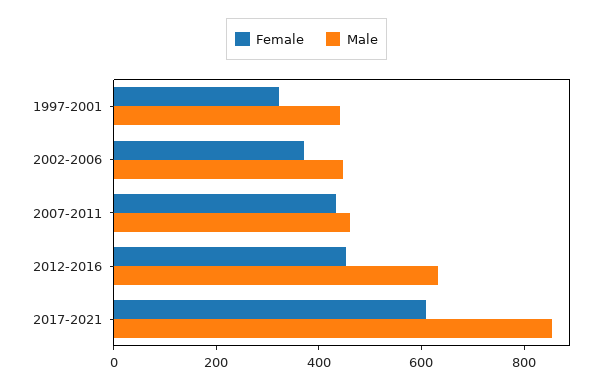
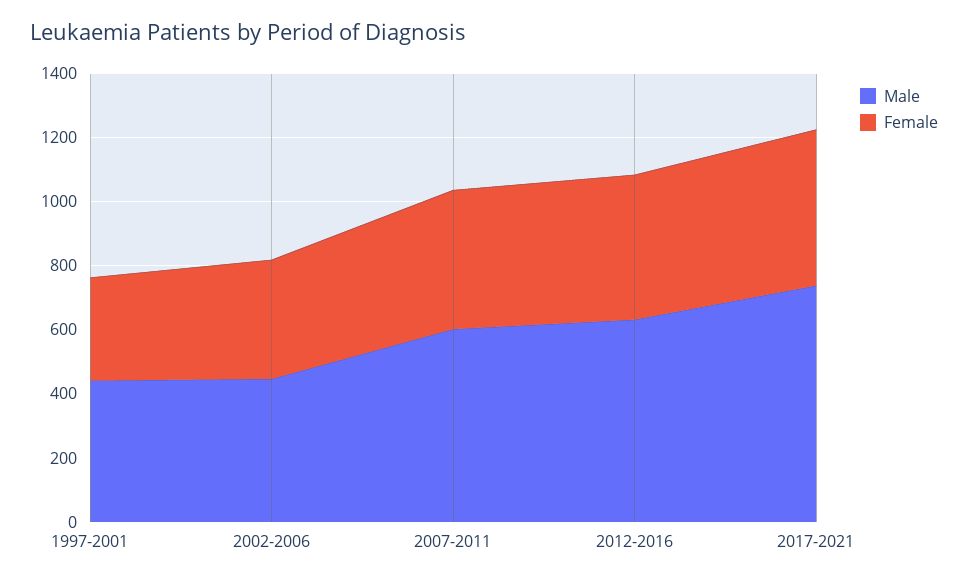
  {
    "Female": {
      "1997-2001": 300,
      "2002-2006": 350,
      "2007-2011": 450,
      "2012-2016": 450,
-     "2017-2021": 600
+     "2017-2021": 500
    },
    "Male": {
      "1997-2001": 450,
      "2002-2006": 450,
-     "2007-2011": 450,
+     "2007-2011": 600,
      "2012-2016": 650,
-     "2017-2021": 850
+     "2017-2021": 750
    }
  }

